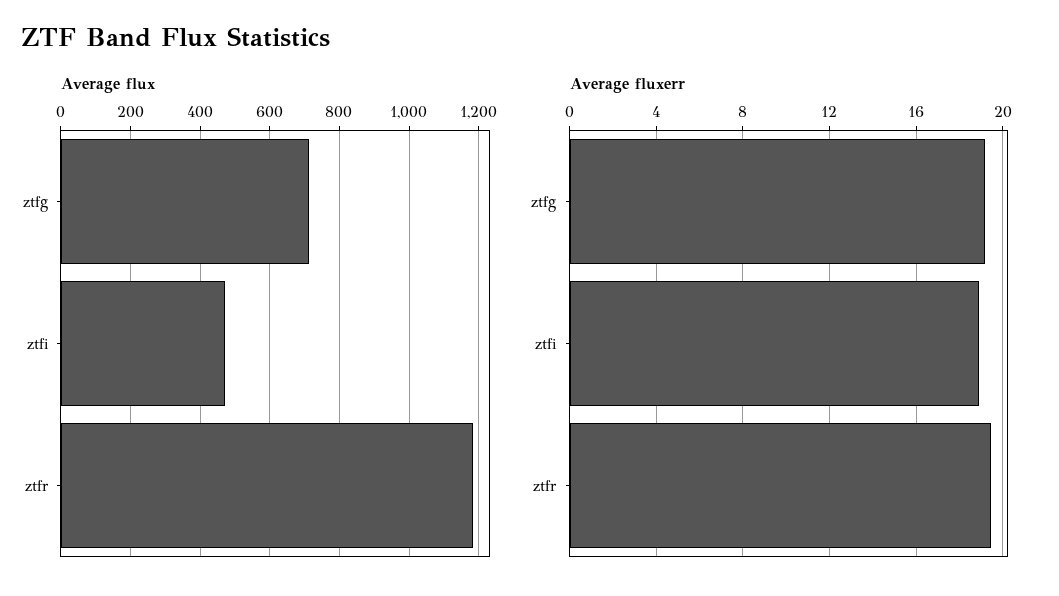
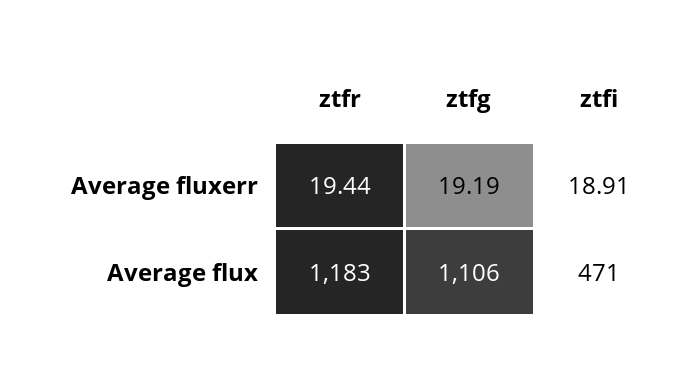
  {
    "Average flux": {
-     "ztfg": 720,
+     "ztfg": 1106,
      "ztfi": 471,
      "ztfr": 1183
    },
    "Average fluxerr": {
      "ztfg": 19.19,
      "ztfi": 18.91,
      "ztfr": 19.44
    }
  }

